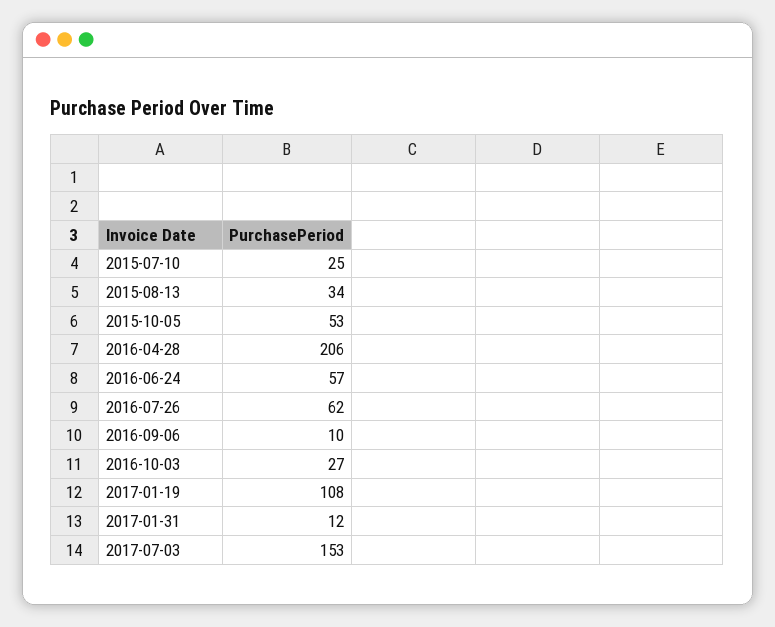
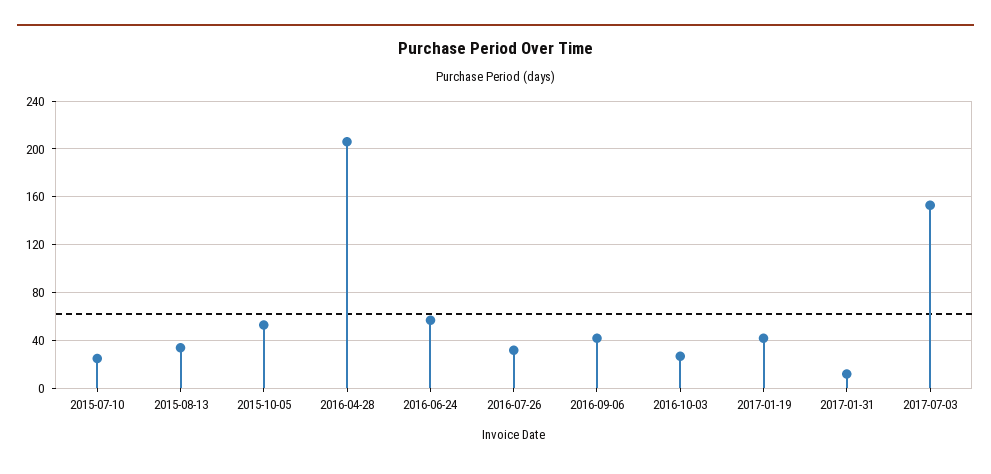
  {
    "2015-07-10": 25,
    "2015-08-13": 34,
    "2015-10-05": 53,
    "2016-04-28": 206,
    "2016-06-24": 57,
-   "2016-07-26": 62,
+   "2016-07-26": 30,
-   "2016-09-06": 10,
+   "2016-09-06": 40,
    "2016-10-03": 27,
-   "2017-01-19": 108,
+   "2017-01-19": 40,
    "2017-01-31": 12,
    "2017-07-03": 153
  }

